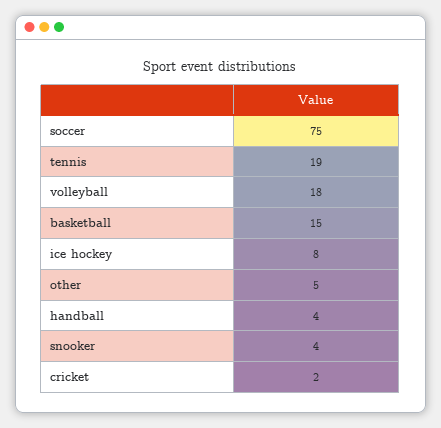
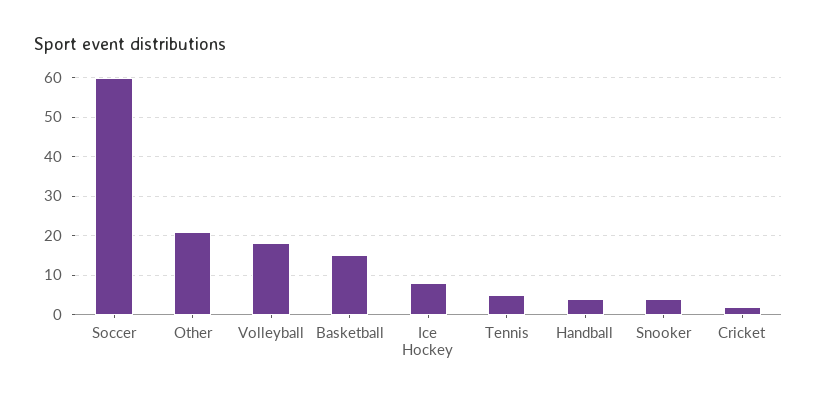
  {
-   "soccer": 75,
+   "soccer": 60,
-   "tennis": 19,
+   "tennis": 5,
    "volleyball": 18,
    "basketball": 15,
    "ice hockey": 8,
-   "other": 5,
+   "other": 20,
    "handball": 4,
    "snooker": 4,
    "cricket": 2
  }

